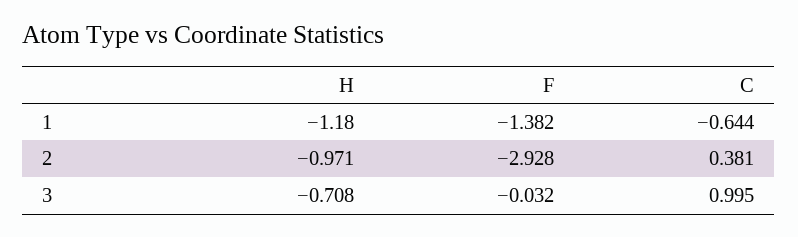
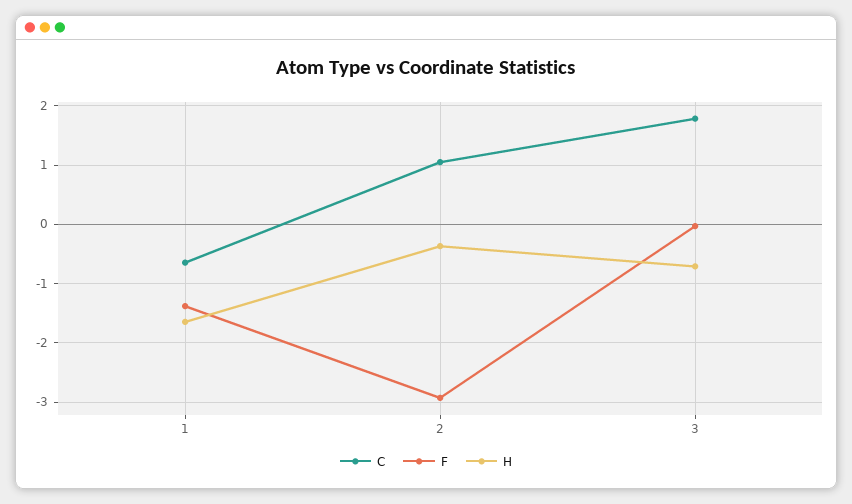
  {
    "H": {
-     "1": -1.18,
+     "1": -1.6,
-     "2": -0.971,
+     "2": -0.4,
      "3": -0.708
    },
    "F": {
      "1": -1.382,
      "2": -2.928,
      "3": -0.032
    },
    "C": {
      "1": -0.644,
-     "2": 0.381,
+     "2": 1,
-     "3": 0.995
+     "3": 1.8
    }
  }

